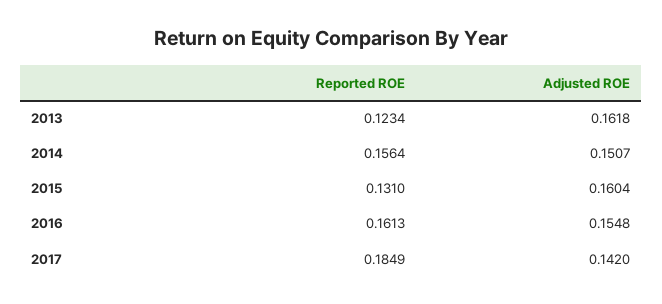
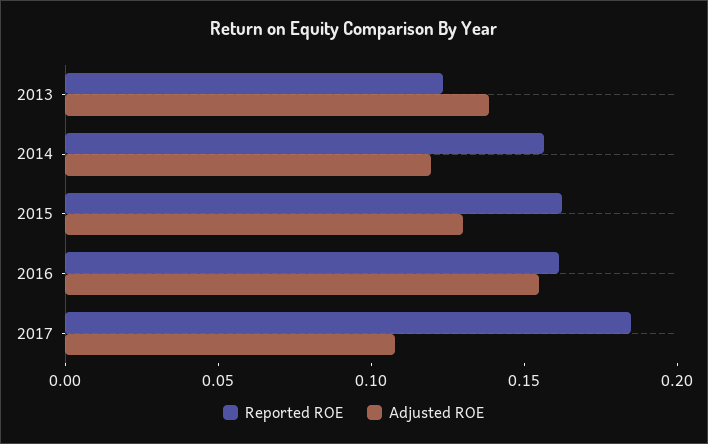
  {
    "Reported ROE": {
      "2013": 0.1234,
      "2014": 0.1564,
-     "2015": 0.131,
+     "2015": 0.16,
      "2016": 0.1613,
      "2017": 0.1849
    },
    "Adjusted ROE": {
-     "2013": 0.1618,
+     "2013": 0.14,
-     "2014": 0.1507,
+     "2014": 0.12,
-     "2015": 0.1604,
+     "2015": 0.13,
      "2016": 0.1548,
-     "2017": 0.142
+     "2017": 0.11
    }
  }

